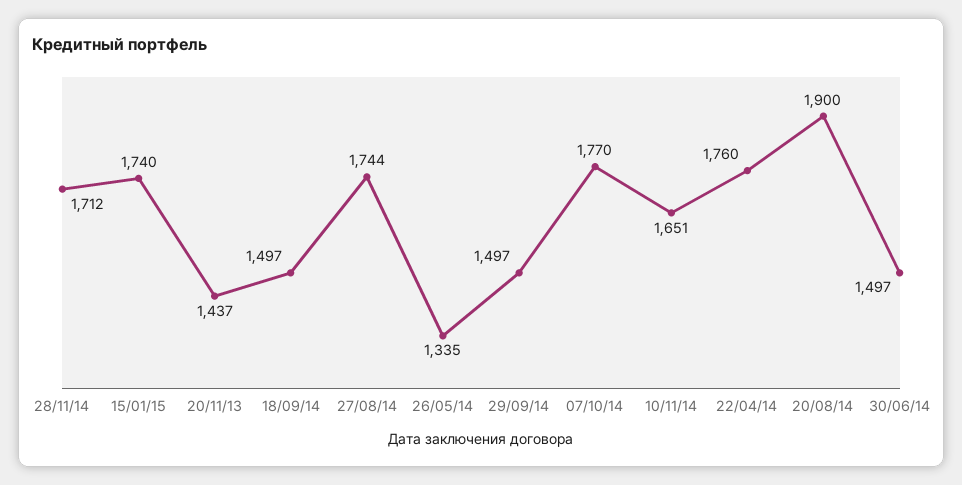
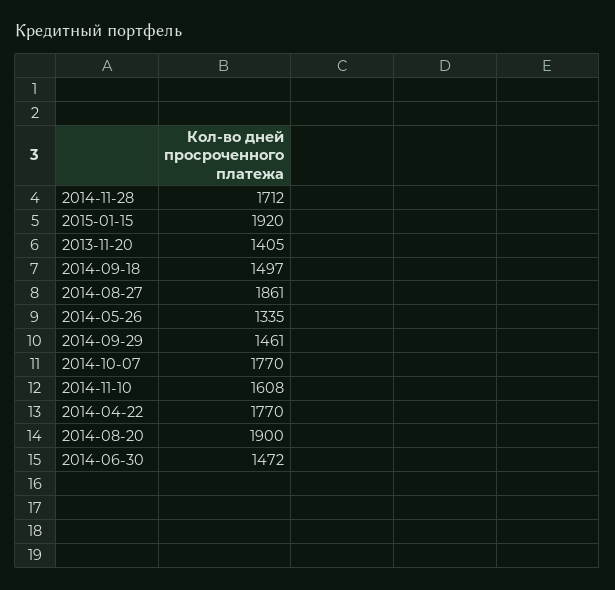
  {
    "28/11/14": 1712,
-   "15/01/15": 1740,
+   "15/01/15": 1920,
-   "20/11/13": 1437,
+   "20/11/13": 1405,
    "18/09/14": 1497,
-   "27/08/14": 1744,
+   "27/08/14": 1861,
    "26/05/14": 1335,
-   "29/09/14": 1497,
+   "29/09/14": 1461,
    "07/10/14": 1770,
-   "10/11/14": 1651,
+   "10/11/14": 1608,
-   "22/04/14": 1760,
+   "22/04/14": 1770,
    "20/08/14": 1900,
-   "30/06/14": 1497
+   "30/06/14": 1472
  }

